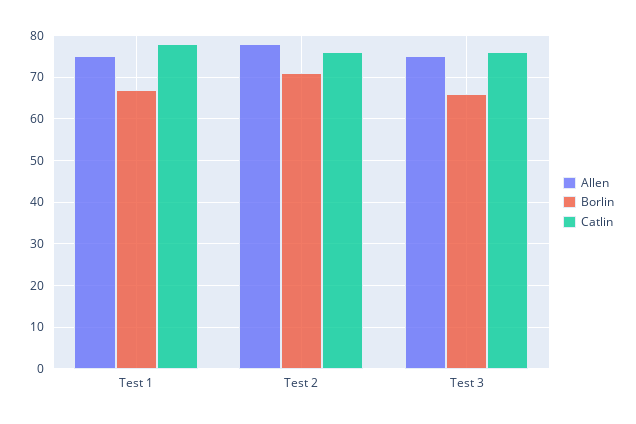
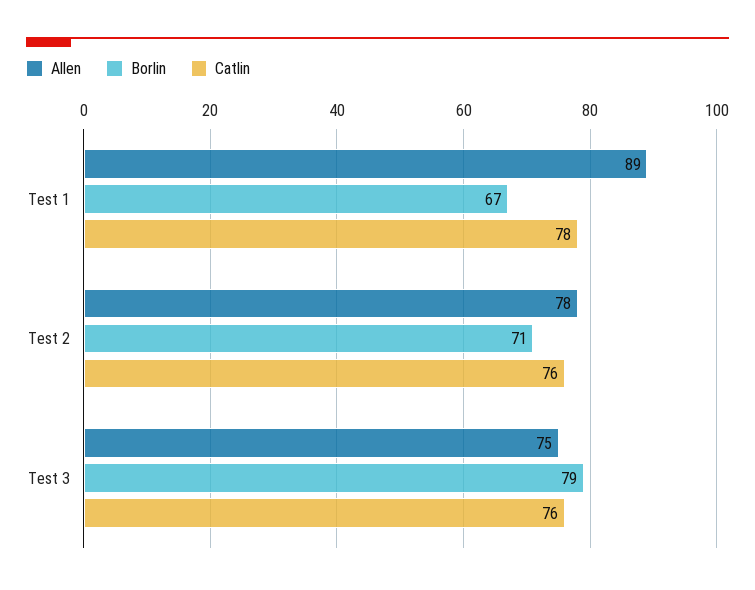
  {
    "Allen": {
-     "Test 1": 75,
+     "Test 1": 89,
      "Test 2": 78,
      "Test 3": 75
    },
    "Borlin": {
      "Test 1": 67,
      "Test 2": 71,
-     "Test 3": 65
+     "Test 3": 79
    },
    "Catlin": {
      "Test 1": 78,
      "Test 2": 76,
      "Test 3": 76
    }
  }

